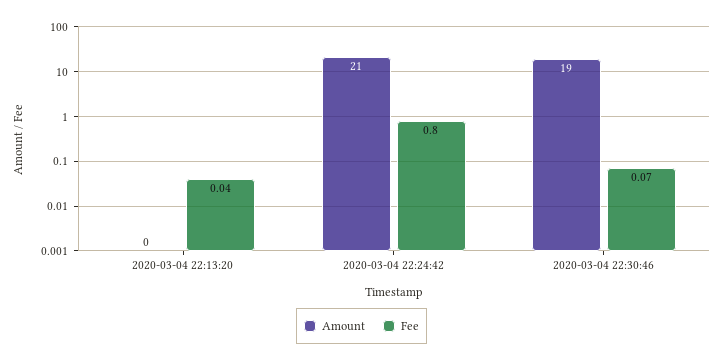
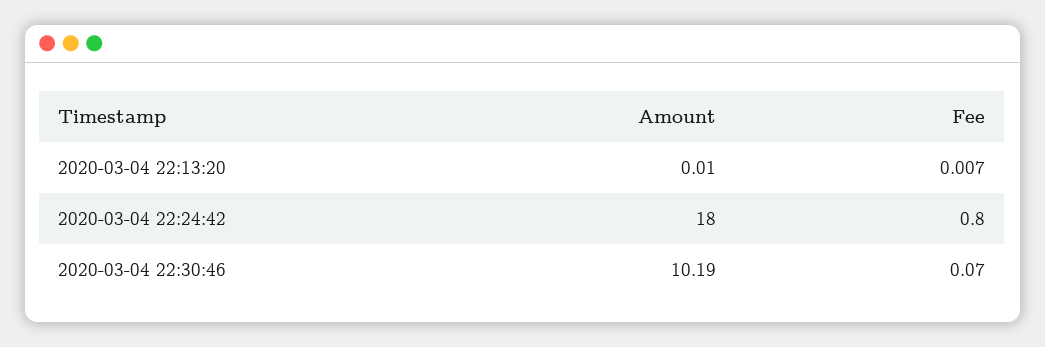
  {
    "Amount": {
      "2020-03-04 22:13:20": 0.01,
-     "2020-03-04 22:24:42": 21,
+     "2020-03-04 22:24:42": 18,
-     "2020-03-04 22:30:46": 19
+     "2020-03-04 22:30:46": 10.19
    },
    "Fee": {
-     "2020-03-04 22:13:20": 0.04,
+     "2020-03-04 22:13:20": 0.007,
      "2020-03-04 22:24:42": 0.8,
      "2020-03-04 22:30:46": 0.07
    }
  }

